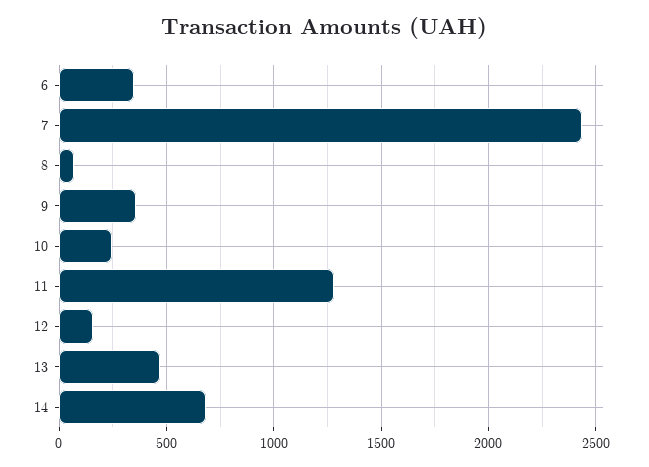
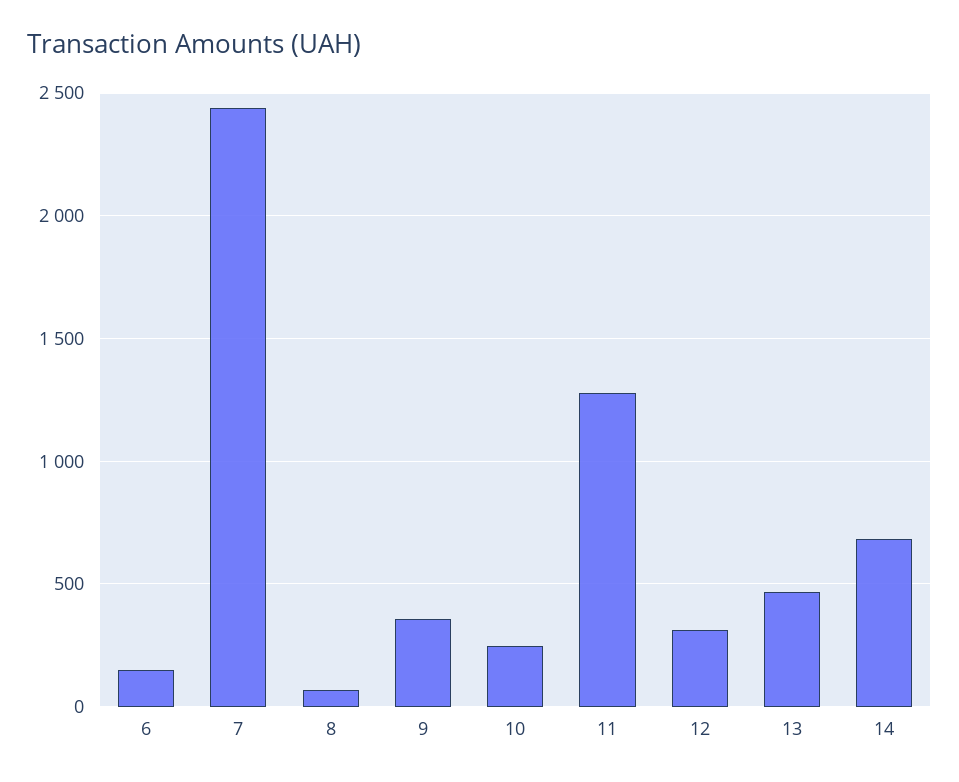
  {
-   "6": 350,
+   "6": 150,
    "7": 2450,
    "8": 50,
    "9": 350,
    "10": 250,
    "11": 1300,
-   "12": 150,
+   "12": 300,
    "13": 450,
    "14": 700
  }

